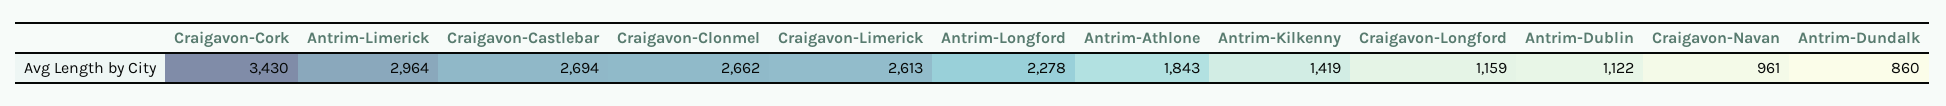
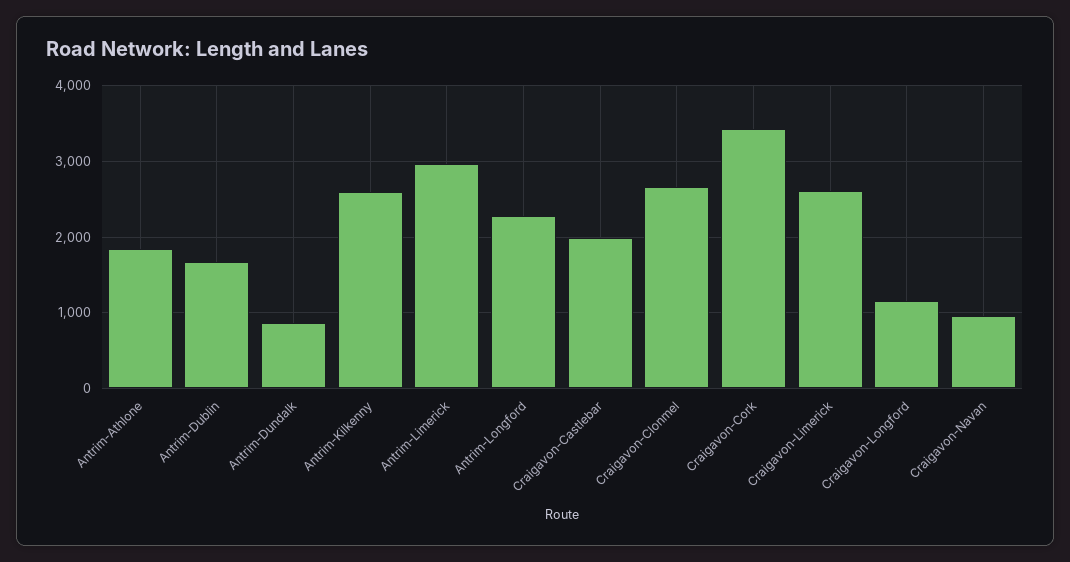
  {
    "Craigavon-Cork": 3430,
    "Antrim-Limerick": 2964,
-   "Craigavon-Castlebar": 2694,
+   "Craigavon-Castlebar": 2000,
    "Craigavon-Clonmel": 2662,
    "Craigavon-Limerick": 2613,
    "Antrim-Longford": 2278,
    "Antrim-Athlone": 1843,
-   "Antrim-Kilkenny": 1419,
+   "Antrim-Kilkenny": 2600,
    "Craigavon-Longford": 1159,
-   "Antrim-Dublin": 1122,
+   "Antrim-Dublin": 1700,
    "Craigavon-Navan": 961,
    "Antrim-Dundalk": 860
  }

